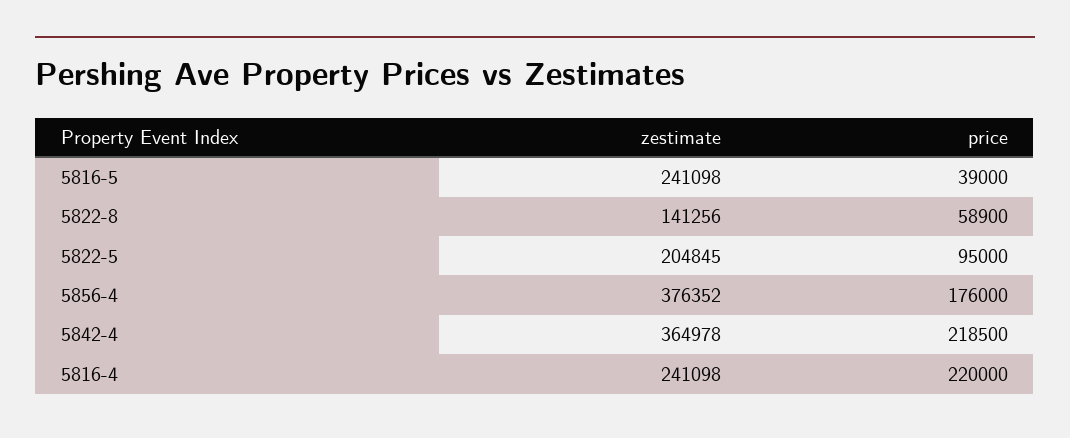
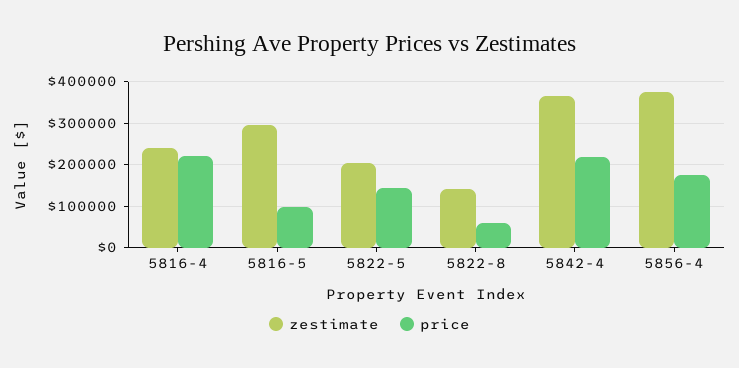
  {
    "zestimate": {
-     "5816-5": 241098,
+     "5816-5": 300000,
      "5822-8": 141256,
      "5822-5": 204845,
      "5856-4": 376352,
      "5842-4": 364978,
      "5816-4": 241098
    },
    "price": {
-     "5816-5": 39000,
+     "5816-5": 100000,
      "5822-8": 58900,
-     "5822-5": 95000,
+     "5822-5": 140000,
      "5856-4": 176000,
      "5842-4": 218500,
      "5816-4": 220000
    }
  }

